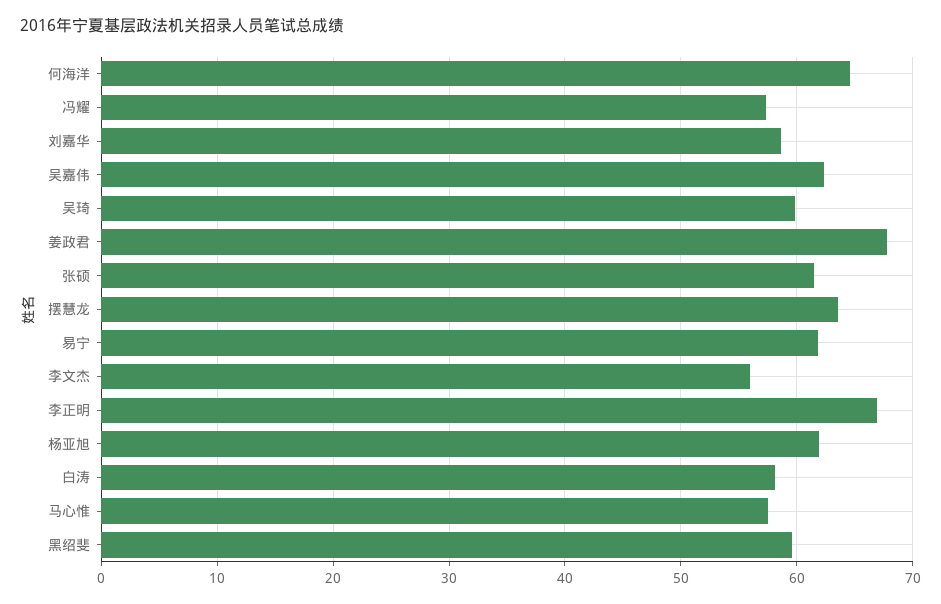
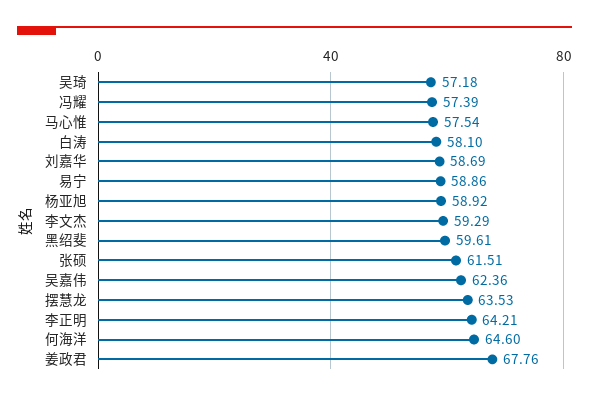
  {
    "何海洋": 64.6,
    "冯耀": 57.39,
    "刘嘉华": 58.69,
    "吴嘉伟": 62.36,
-   "吴琦": 60,
+   "吴琦": 57.18,
    "姜政君": 67.76,
    "张硕": 61.51,
    "摆慧龙": 63.53,
-   "易宁": 62,
+   "易宁": 58.86,
-   "李文杰": 56,
+   "李文杰": 59.29,
-   "李正明": 67,
+   "李正明": 64.21,
-   "杨亚旭": 62,
+   "杨亚旭": 58.92,
    "白涛": 58.1,
    "马心惟": 57.54,
    "黑绍斐": 59.61
  }

